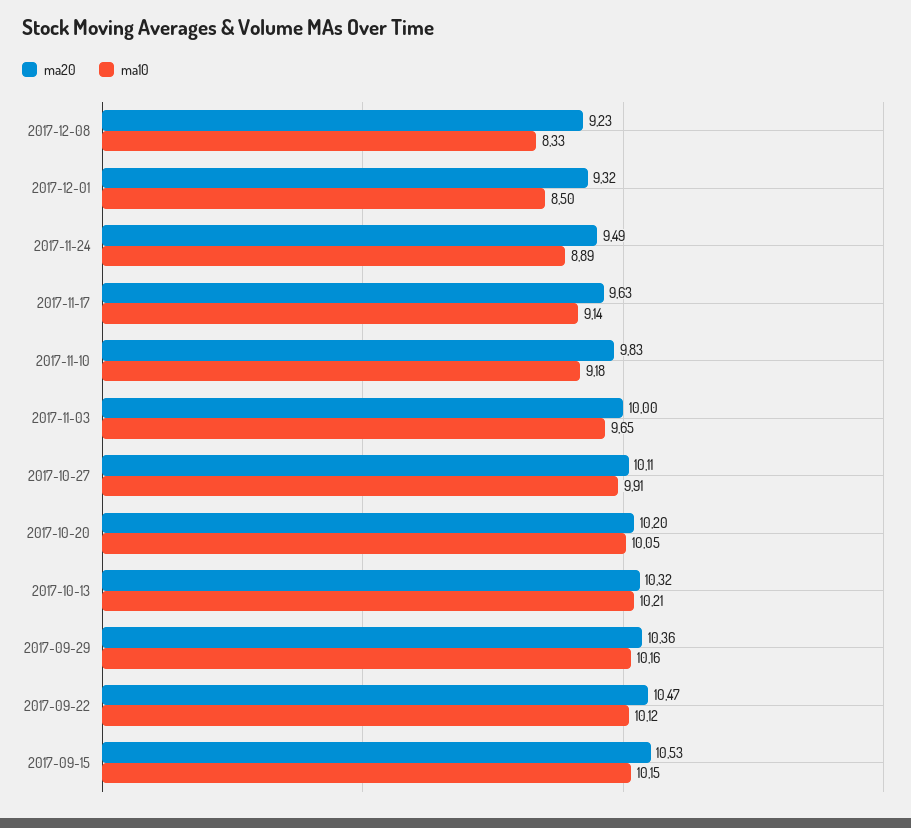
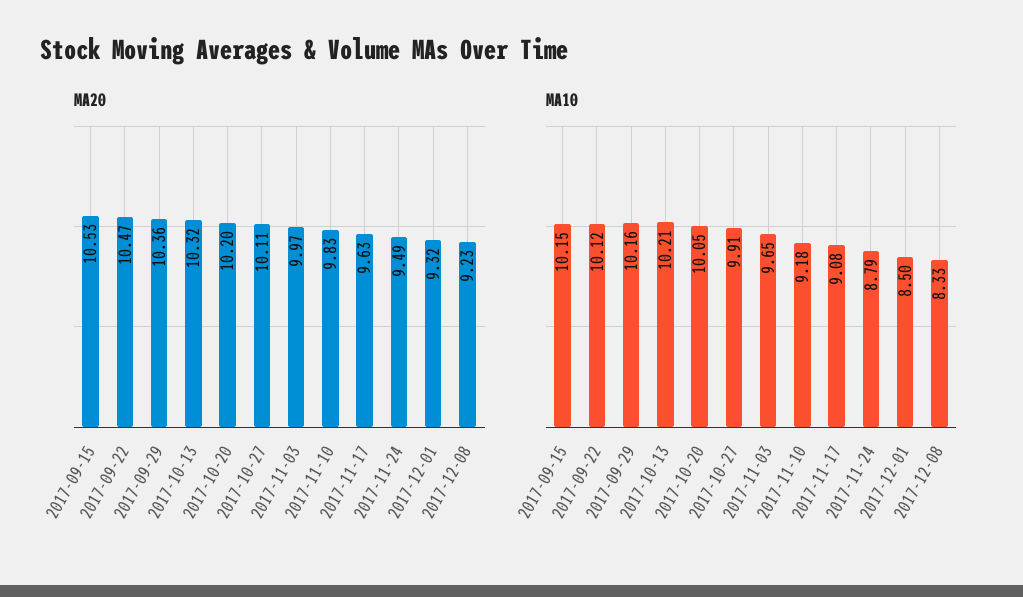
  {
    "ma20": {
      "2017-12-08": 9.23,
      "2017-12-01": 9.32,
      "2017-11-24": 9.49,
      "2017-11-17": 9.63,
      "2017-11-10": 9.83,
-     "2017-11-03": 10,
+     "2017-11-03": 9.97,
      "2017-10-27": 10.11,
      "2017-10-20": 10.2,
      "2017-10-13": 10.32,
      "2017-09-29": 10.36,
      "2017-09-22": 10.47,
      "2017-09-15": 10.53
    },
    "ma10": {
      "2017-12-08": 8.33,
      "2017-12-01": 8.5,
-     "2017-11-24": 8.89,
+     "2017-11-24": 8.79,
-     "2017-11-17": 9.14,
+     "2017-11-17": 9.08,
      "2017-11-10": 9.18,
      "2017-11-03": 9.65,
      "2017-10-27": 9.91,
      "2017-10-20": 10.05,
      "2017-10-13": 10.21,
      "2017-09-29": 10.16,
      "2017-09-22": 10.12,
      "2017-09-15": 10.15
    }
  }

